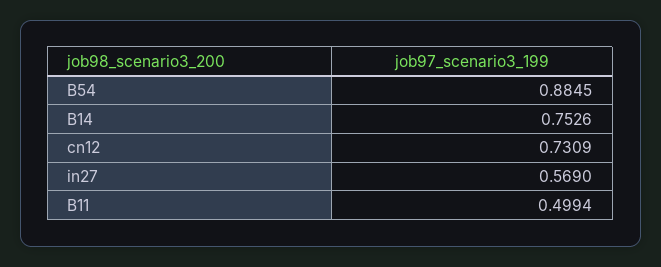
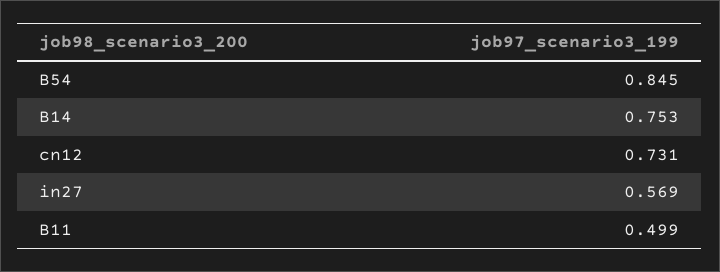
  {
-   "B54": 0.8845,
+   "B54": 0.845,
    "B14": 0.7526,
    "cn12": 0.7309,
    "in27": 0.569,
    "B11": 0.4994
  }

